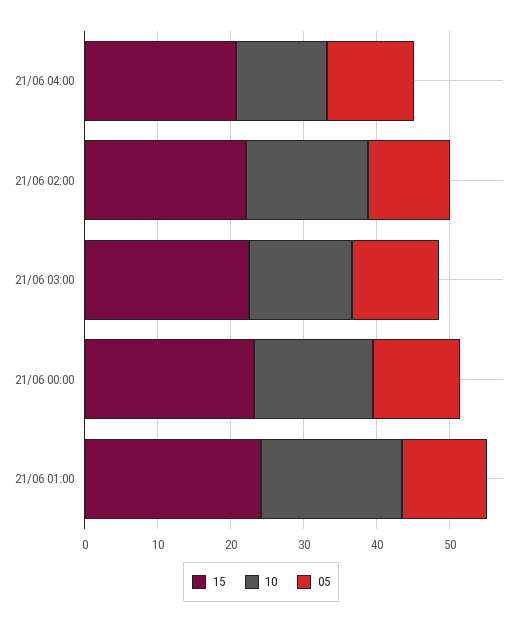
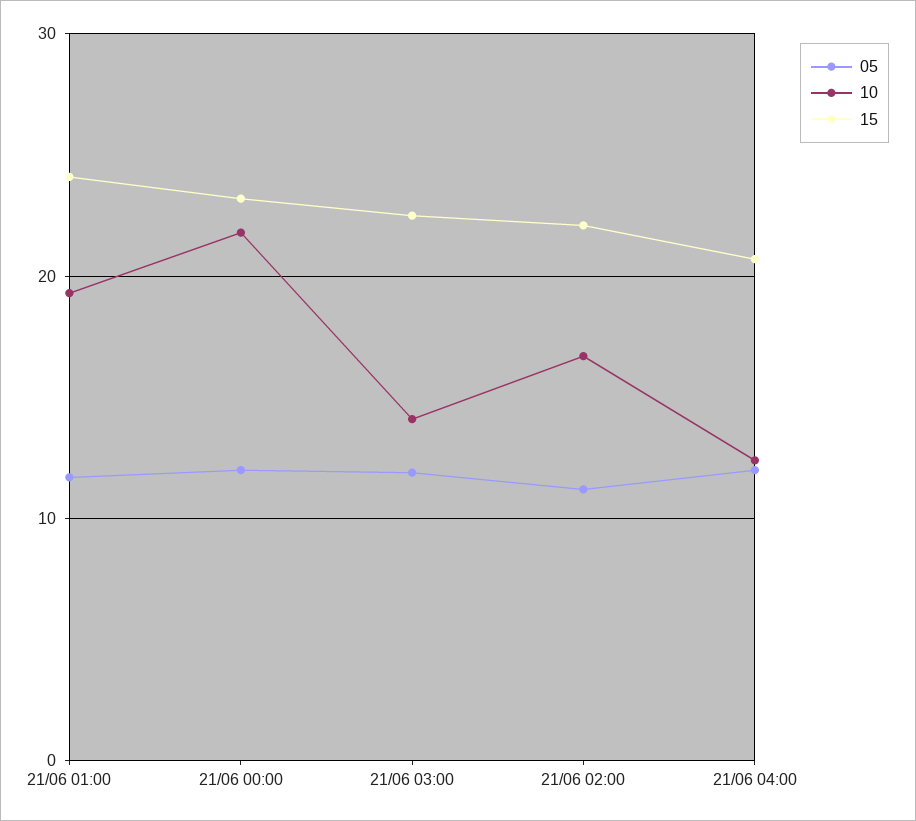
  {
    "15": {
      "21/06 04:00": 21,
      "21/06 02:00": 22,
      "21/06 03:00": 23,
      "21/06 00:00": 23,
      "21/06 01:00": 24
    },
    "10": {
      "21/06 04:00": 12,
      "21/06 02:00": 17,
      "21/06 03:00": 14,
-     "21/06 00:00": 16,
+     "21/06 00:00": 22,
      "21/06 01:00": 19
    },
    "05": {
      "21/06 04:00": 12,
      "21/06 02:00": 11,
      "21/06 03:00": 12,
      "21/06 00:00": 12,
      "21/06 01:00": 12
    }
  }

